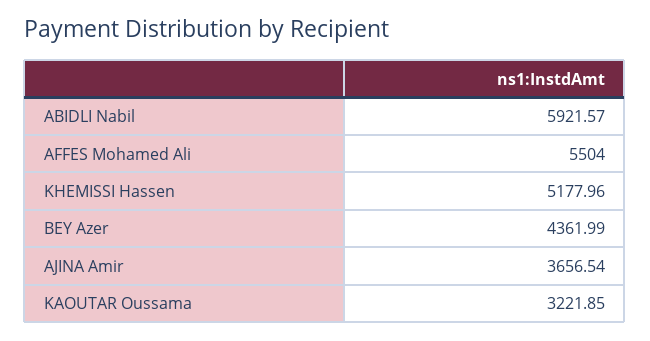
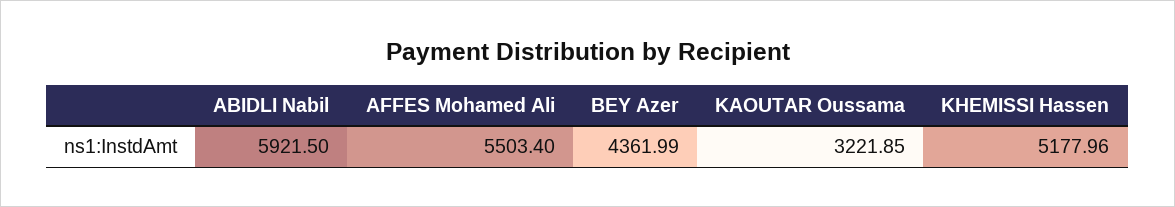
  {
-   "ABIDLI Nabil": 5921.57,
+   "ABIDLI Nabil": 5921.5,
-   "AFFES Mohamed Ali": 5504,
+   "AFFES Mohamed Ali": 5503.4,
    "KHEMISSI Hassen": 5177.96,
    "BEY Azer": 4361.99,
-   "AJINA Amir": 3656.54,
    "KAOUTAR Oussama": 3221.85
  }

